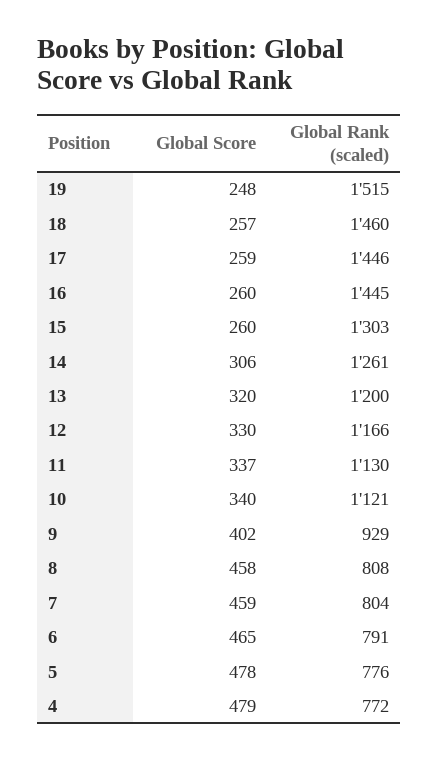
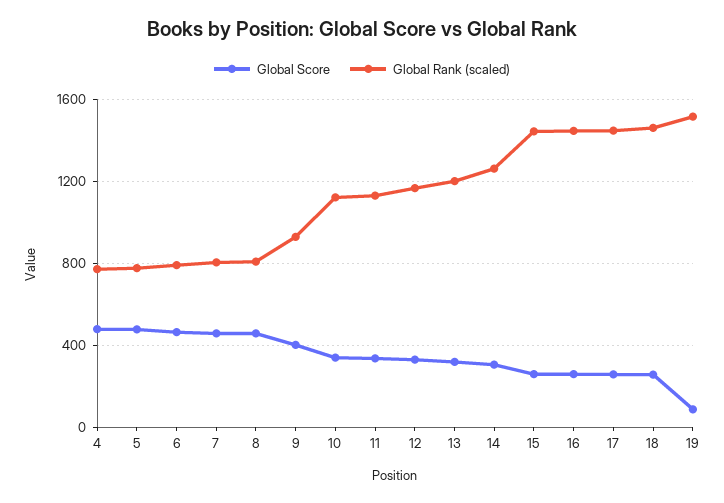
  {
    "Global Score": {
-     "19": 248,
+     "19": 100,
      "18": 257,
      "17": 259,
      "16": 260,
      "15": 260,
      "14": 306,
      "13": 320,
      "12": 330,
      "11": 337,
      "10": 340,
      "9": 402,
      "8": 458,
      "7": 459,
      "6": 465,
      "5": 478,
      "4": 479
    },
    "Global Rank (scaled)": {
      "19": 1515,
      "18": 1460,
      "17": 1446,
      "16": 1445,
-     "15": 1303,
+     "15": 1450,
      "14": 1261,
      "13": 1200,
      "12": 1166,
      "11": 1130,
      "10": 1121,
      "9": 929,
      "8": 808,
      "7": 804,
      "6": 791,
      "5": 776,
      "4": 772
    }
  }

